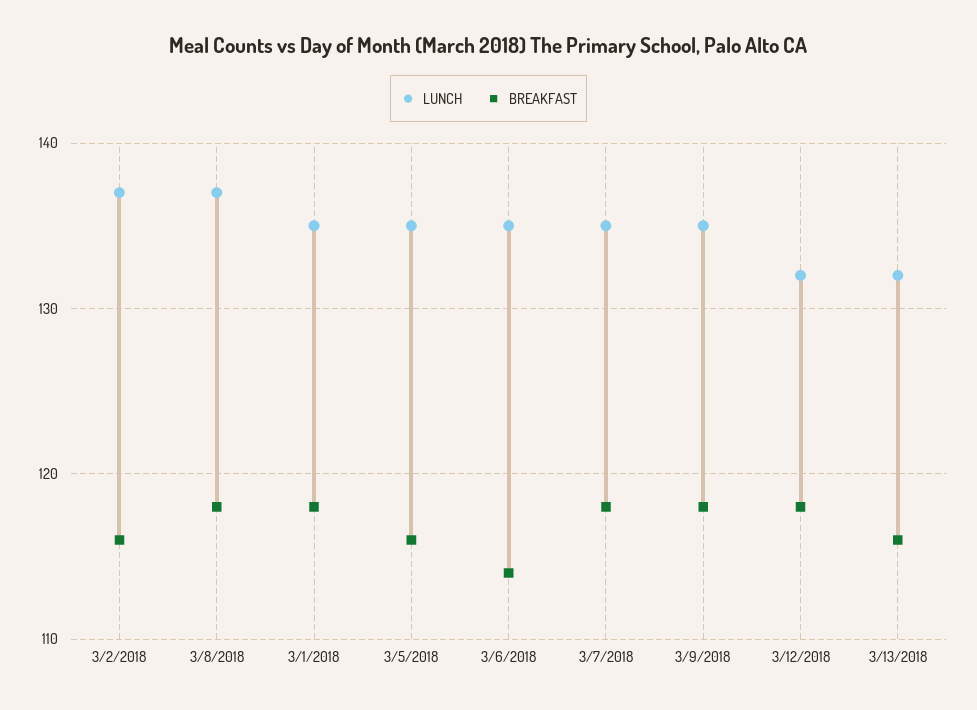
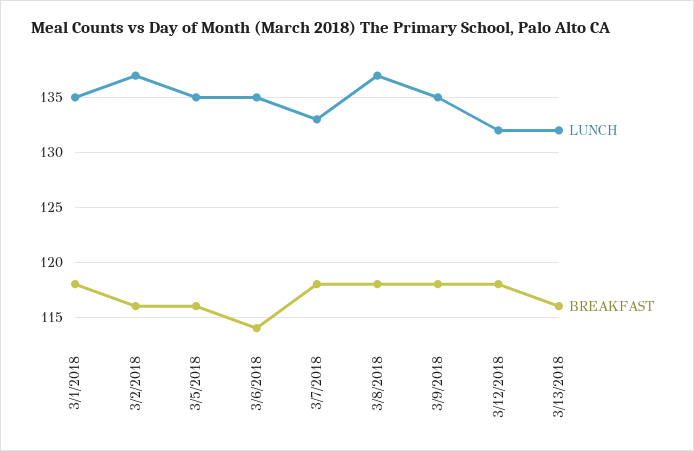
  {
    "LUNCH": {
      "3/2/2018": 137,
      "3/8/2018": 137,
      "3/1/2018": 135,
      "3/5/2018": 135,
      "3/6/2018": 135,
-     "3/7/2018": 135,
+     "3/7/2018": 133,
      "3/9/2018": 135,
      "3/12/2018": 132,
      "3/13/2018": 132
    },
    "BREAKFAST": {
      "3/2/2018": 116,
      "3/8/2018": 118,
      "3/1/2018": 118,
      "3/5/2018": 116,
      "3/6/2018": 114,
      "3/7/2018": 118,
      "3/9/2018": 118,
      "3/12/2018": 118,
      "3/13/2018": 116
    }
  }

